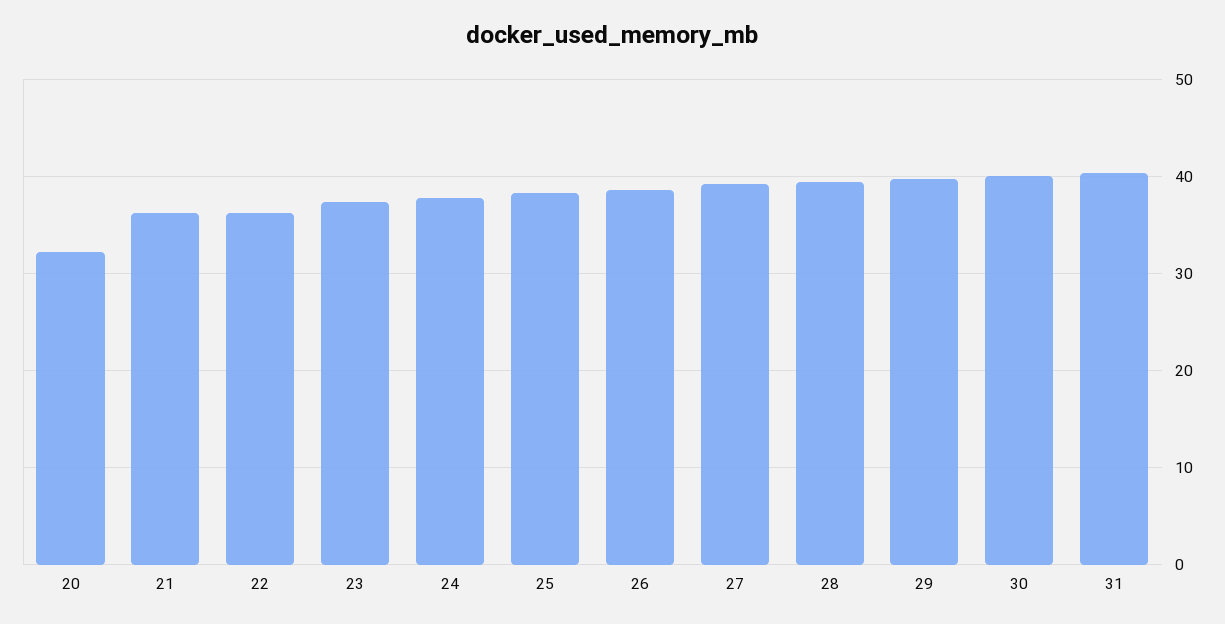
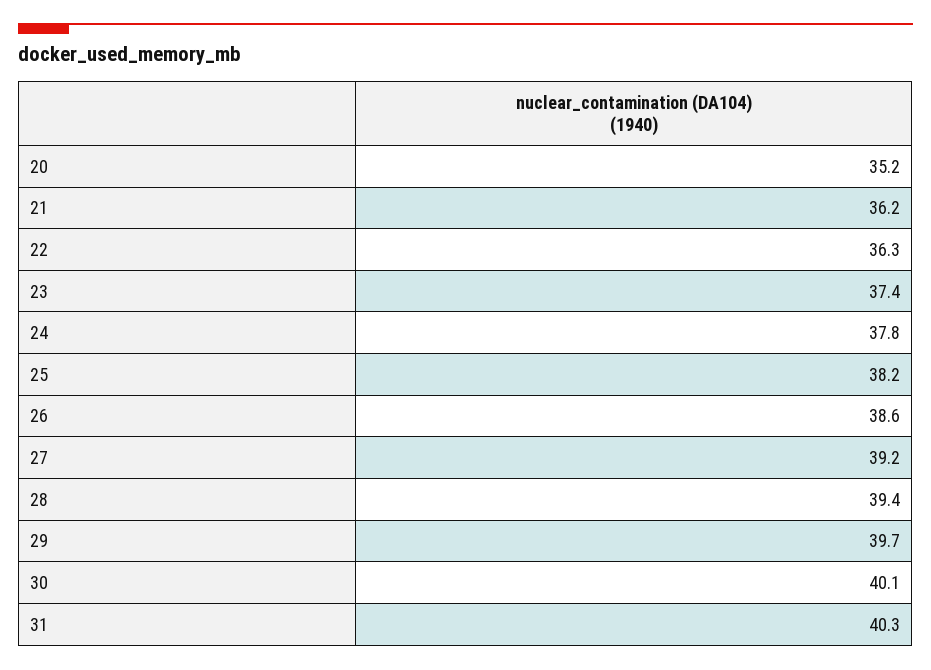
  {
-   "20": 32,
+   "20": 35.2,
    "21": 36.2,
    "22": 36.3,
    "23": 37.4,
    "24": 37.8,
    "25": 38.2,
    "26": 38.6,
    "27": 39.2,
    "28": 39.4,
    "29": 39.7,
    "30": 40.1,
    "31": 40.3
  }

